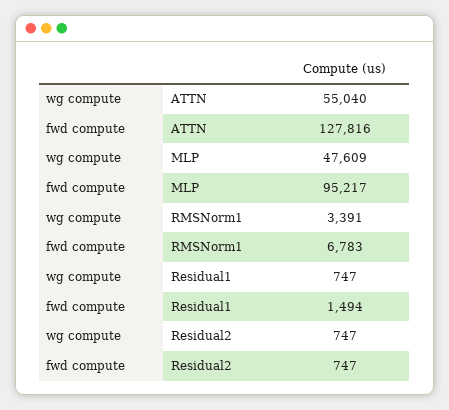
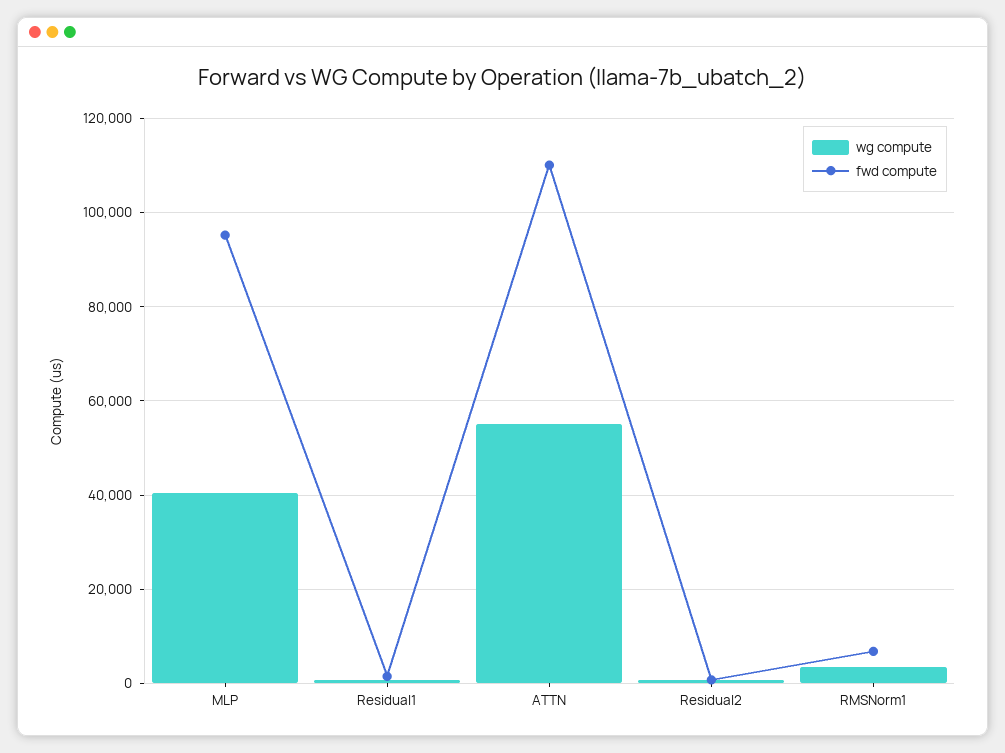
  {
    "wg compute": {
      "ATTN": 55040,
-     "MLP": 47609,
+     "MLP": 40000,
      "RMSNorm1": 3391,
      "Residual1": 747,
      "Residual2": 747
    },
    "fwd compute": {
-     "ATTN": 127816,
+     "ATTN": 110000,
      "MLP": 95217,
      "RMSNorm1": 6783,
      "Residual1": 1494,
      "Residual2": 747
    }
  }

